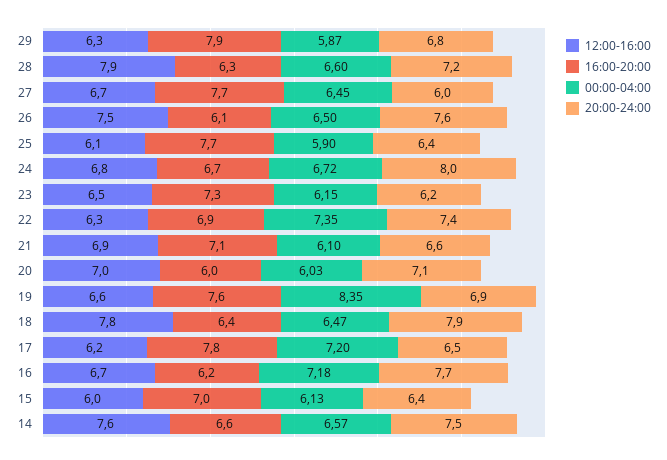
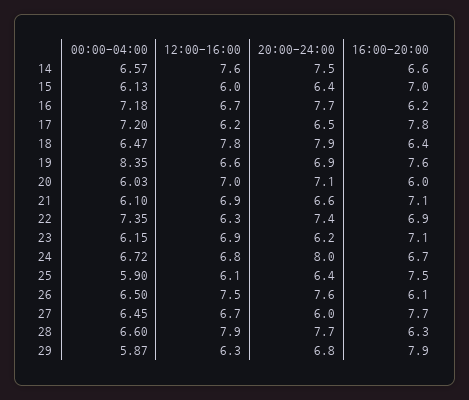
  {
    "12:00-16:00": {
      "29": 6.3,
      "28": 7.9,
      "27": 6.7,
      "26": 7.5,
      "25": 6.1,
      "24": 6.8,
-     "23": 6.5,
+     "23": 6.9,
      "22": 6.3,
      "21": 6.9,
      "20": 7,
      "19": 6.6,
      "18": 7.8,
      "17": 6.2,
      "16": 6.7,
      "15": 6,
      "14": 7.6
    },
    "16:00-20:00": {
      "29": 7.9,
      "28": 6.3,
      "27": 7.7,
      "26": 6.1,
-     "25": 7.7,
+     "25": 7.5,
      "24": 6.7,
-     "23": 7.3,
+     "23": 7.1,
      "22": 6.9,
      "21": 7.1,
      "20": 6,
      "19": 7.6,
      "18": 6.4,
      "17": 7.8,
      "16": 6.2,
      "15": 7,
      "14": 6.6
    },
    "00:00-04:00": {
      "29": 5.87,
      "28": 6.6,
      "27": 6.45,
      "26": 6.5,
      "25": 5.9,
      "24": 6.72,
      "23": 6.15,
      "22": 7.35,
      "21": 6.1,
      "20": 6.03,
      "19": 8.35,
      "18": 6.47,
      "17": 7.2,
      "16": 7.18,
      "15": 6.13,
      "14": 6.57
    },
    "20:00-24:00": {
      "29": 6.8,
-     "28": 7.2,
+     "28": 7.7,
      "27": 6,
      "26": 7.6,
      "25": 6.4,
      "24": 8,
      "23": 6.2,
      "22": 7.4,
      "21": 6.6,
      "20": 7.1,
      "19": 6.9,
      "18": 7.9,
      "17": 6.5,
      "16": 7.7,
      "15": 6.4,
      "14": 7.5
    }
  }

